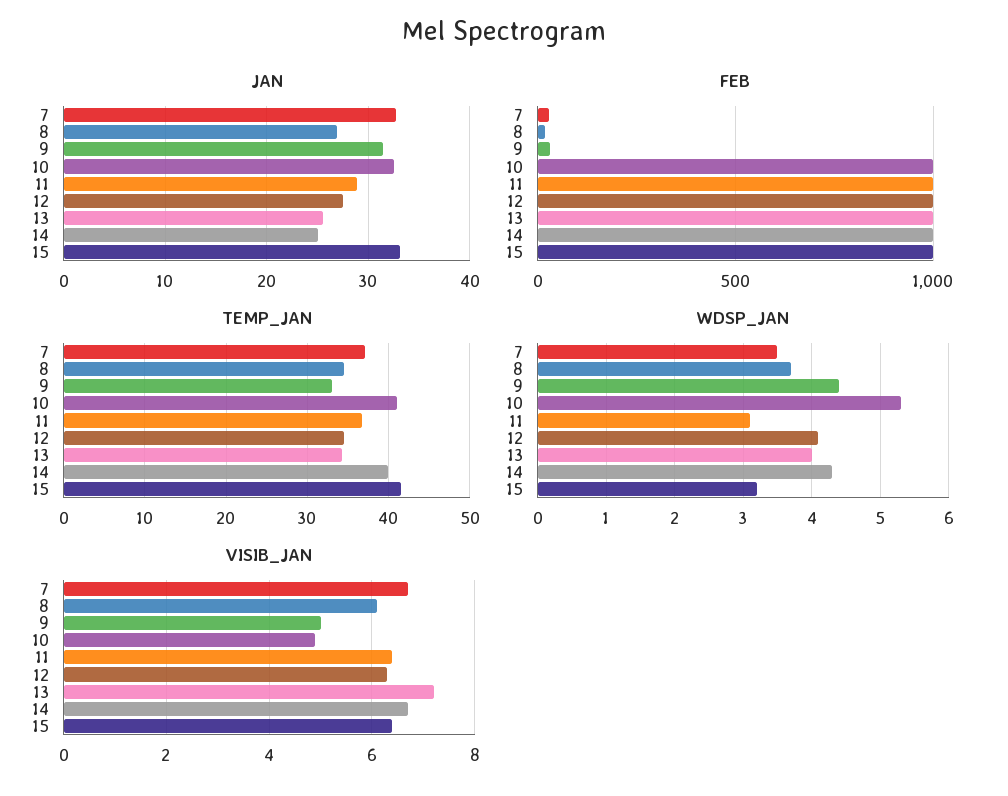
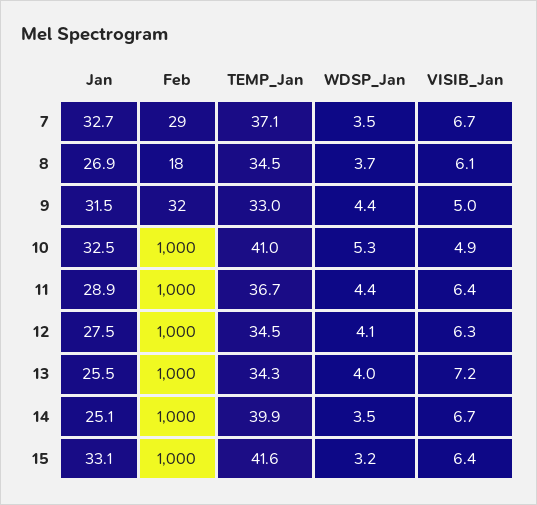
  {
    "JAN": {
      "7": 32.7,
      "8": 26.9,
      "9": 31.5,
      "10": 32.5,
      "11": 28.9,
      "12": 27.5,
      "13": 25.5,
      "14": 25.1,
      "15": 33.1
    },
    "FEB": {
      "7": 29,
      "8": 18,
      "9": 32,
      "10": 1000,
      "11": 1000,
      "12": 1000,
      "13": 1000,
      "14": 1000,
      "15": 1000
    },
    "TEMP_JAN": {
      "7": 37.1,
      "8": 34.5,
      "9": 33,
      "10": 41,
      "11": 36.7,
      "12": 34.5,
      "13": 34.3,
      "14": 39.9,
      "15": 41.6
    },
    "WDSP_JAN": {
      "7": 3.5,
      "8": 3.7,
      "9": 4.4,
      "10": 5.3,
-     "11": 3.1,
+     "11": 4.4,
      "12": 4.1,
      "13": 4,
-     "14": 4.3,
+     "14": 3.5,
      "15": 3.2
    },
    "VISIB_JAN": {
      "7": 6.7,
      "8": 6.1,
      "9": 5,
      "10": 4.9,
      "11": 6.4,
      "12": 6.3,
      "13": 7.2,
      "14": 6.7,
      "15": 6.4
    }
  }

